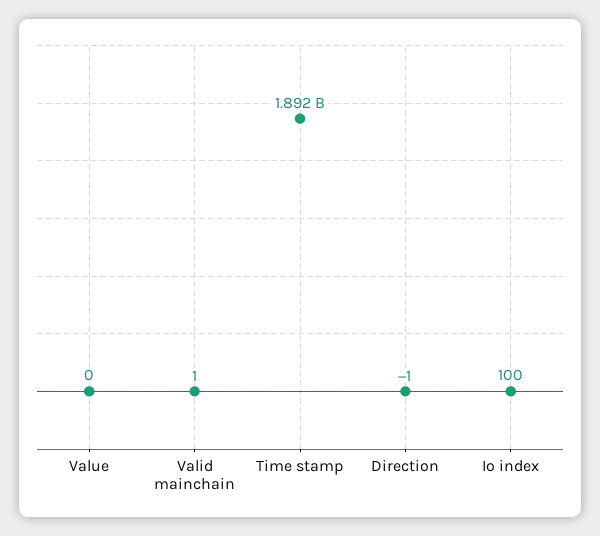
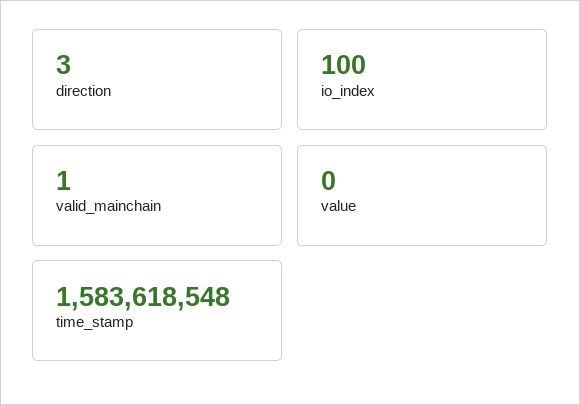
  {
    "Value": 0,
    "Valid mainchain": 1,
-   "Time stamp": 1892000000,
+   "Time stamp": 1583618548,
-   "Direction": -1,
+   "Direction": 3,
    "Io index": 100
  }

